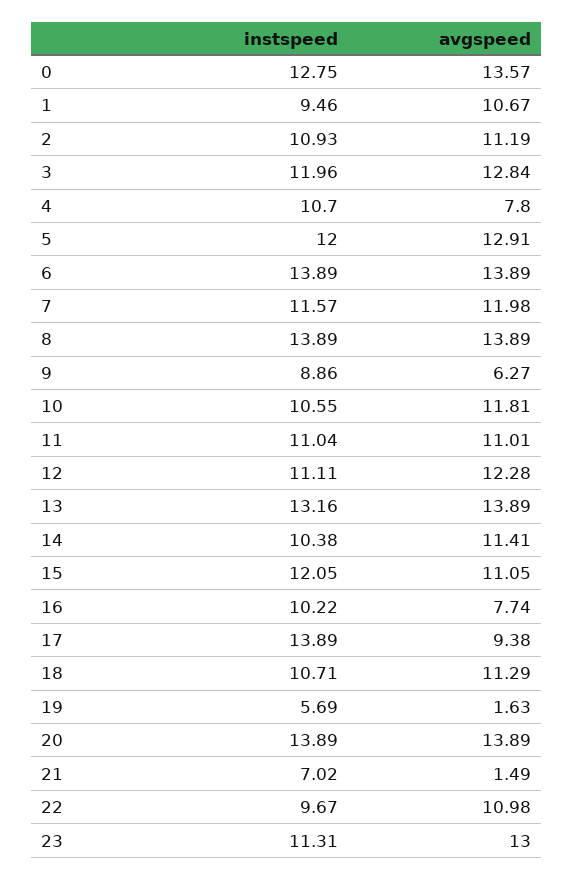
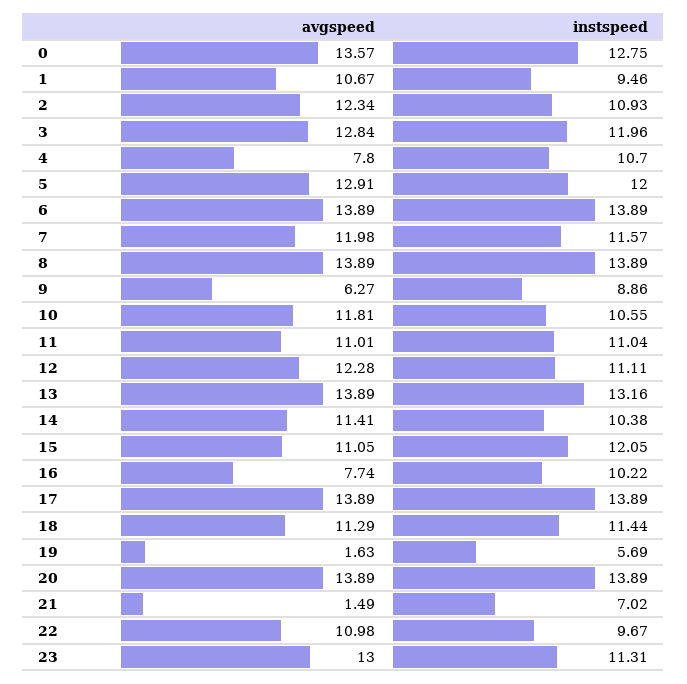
  {
    "instspeed": {
      "0": 12.75,
      "1": 9.46,
      "2": 10.93,
      "3": 11.96,
      "4": 10.7,
      "5": 12,
      "6": 13.89,
      "7": 11.57,
      "8": 13.89,
      "9": 8.86,
      "10": 10.55,
      "11": 11.04,
      "12": 11.11,
      "13": 13.16,
      "14": 10.38,
      "15": 12.05,
      "16": 10.22,
      "17": 13.89,
-     "18": 10.71,
+     "18": 11.44,
      "19": 5.69,
      "20": 13.89,
      "21": 7.02,
      "22": 9.67,
      "23": 11.31
    },
    "avgspeed": {
      "0": 13.57,
      "1": 10.67,
-     "2": 11.19,
+     "2": 12.34,
      "3": 12.84,
      "4": 7.8,
      "5": 12.91,
      "6": 13.89,
      "7": 11.98,
      "8": 13.89,
      "9": 6.27,
      "10": 11.81,
      "11": 11.01,
      "12": 12.28,
      "13": 13.89,
      "14": 11.41,
      "15": 11.05,
      "16": 7.74,
-     "17": 9.38,
+     "17": 13.89,
      "18": 11.29,
      "19": 1.63,
      "20": 13.89,
      "21": 1.49,
      "22": 10.98,
      "23": 13
    }
  }

